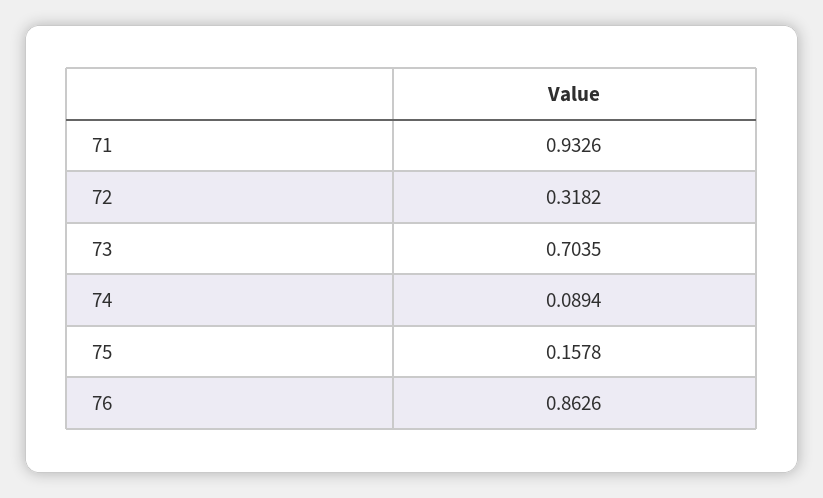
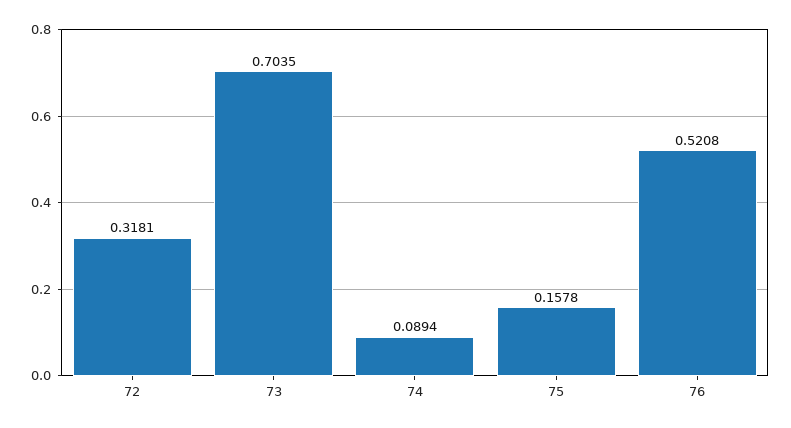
  {
-   "71": 0.9326,
-   "72": 0.3182,
+   "72": 0.3181,
    "73": 0.7035,
    "74": 0.0894,
    "75": 0.1578,
-   "76": 0.8626
+   "76": 0.5208
  }

